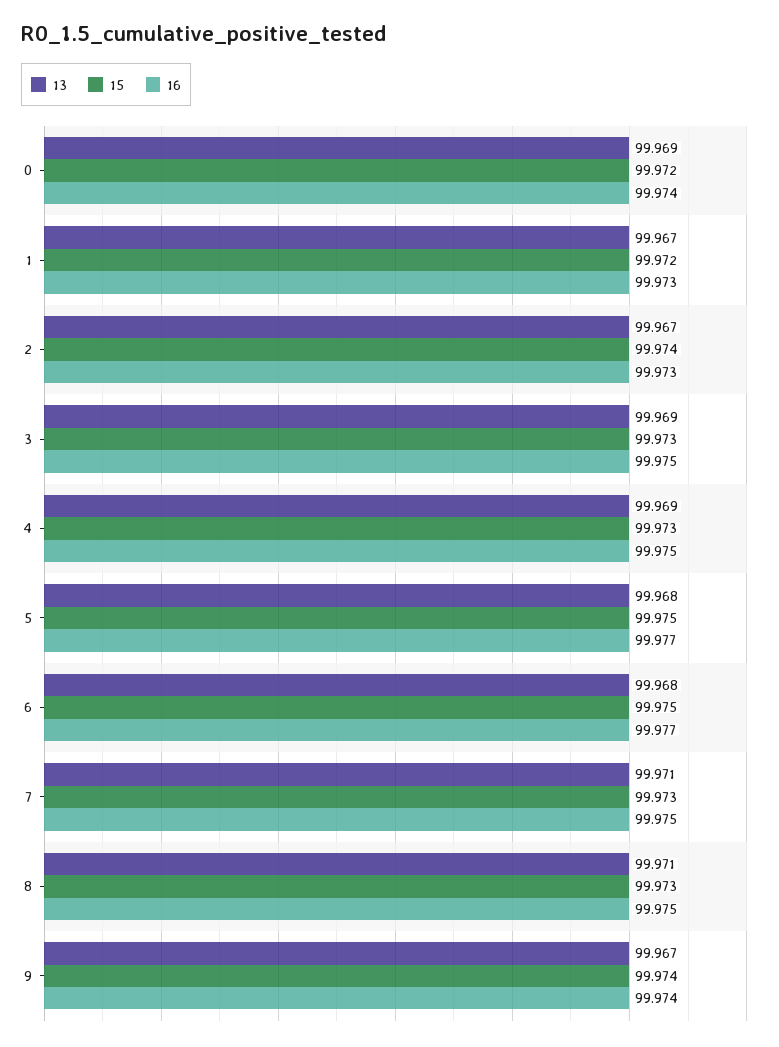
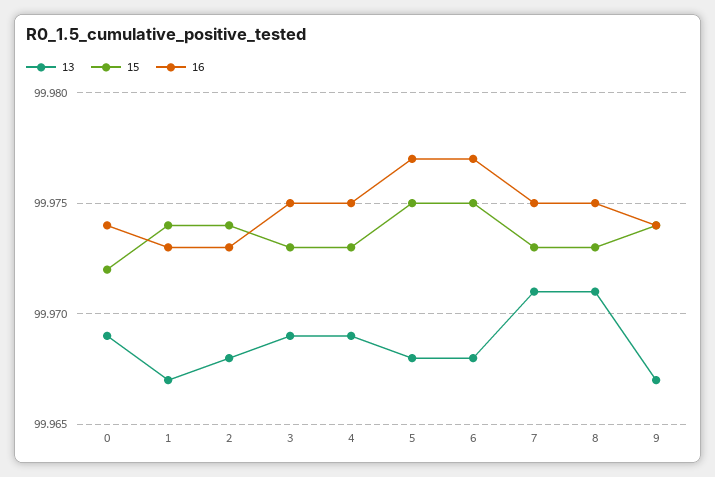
  {
    "13": {
      "0": 99.969,
      "1": 99.967,
-     "2": 99.967,
+     "2": 99.968,
      "3": 99.969,
      "4": 99.969,
      "5": 99.968,
      "6": 99.968,
      "7": 99.971,
      "8": 99.971,
      "9": 99.967
    },
    "15": {
      "0": 99.972,
-     "1": 99.972,
+     "1": 99.974,
      "2": 99.974,
      "3": 99.973,
      "4": 99.973,
      "5": 99.975,
      "6": 99.975,
      "7": 99.973,
      "8": 99.973,
      "9": 99.974
    },
    "16": {
      "0": 99.974,
      "1": 99.973,
      "2": 99.973,
      "3": 99.975,
      "4": 99.975,
      "5": 99.977,
      "6": 99.977,
      "7": 99.975,
      "8": 99.975,
      "9": 99.974
    }
  }

